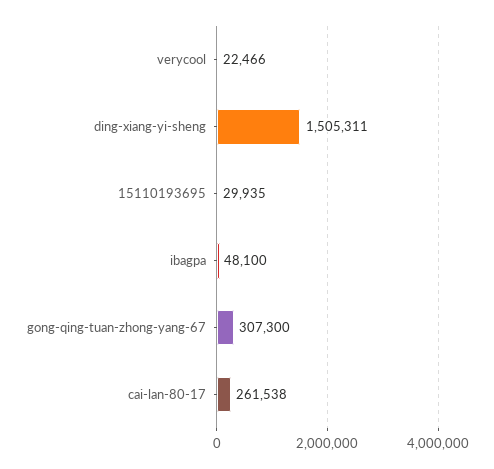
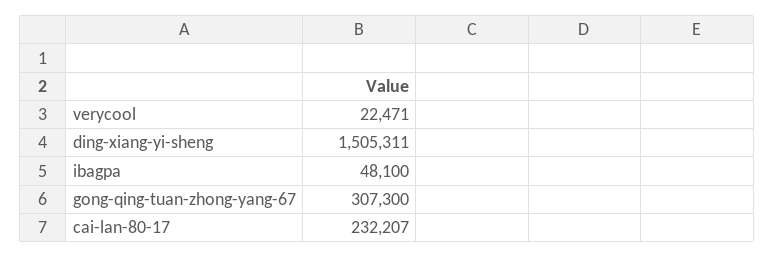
  {
-   "verycool": 22466,
+   "verycool": 22471,
    "ding-xiang-yi-sheng": 1505311,
-   "15110193695": 29935,
    "ibagpa": 48100,
    "gong-qing-tuan-zhong-yang-67": 307300,
-   "cai-lan-80-17": 261538
+   "cai-lan-80-17": 232207
  }

